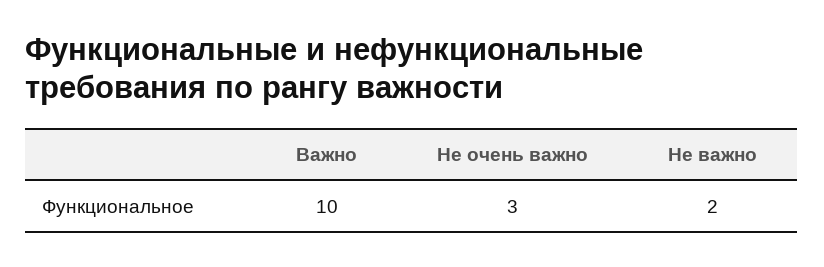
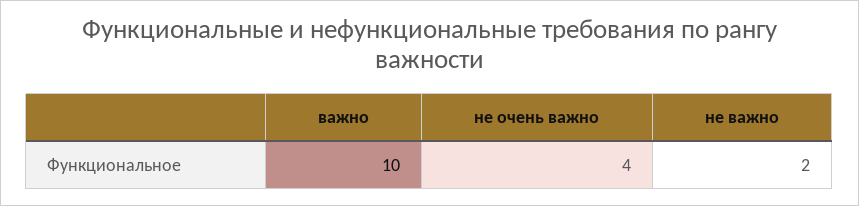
  {
    "Важно": 10,
-   "Не очень важно": 3,
+   "Не очень важно": 4,
    "Не важно": 2
  }

